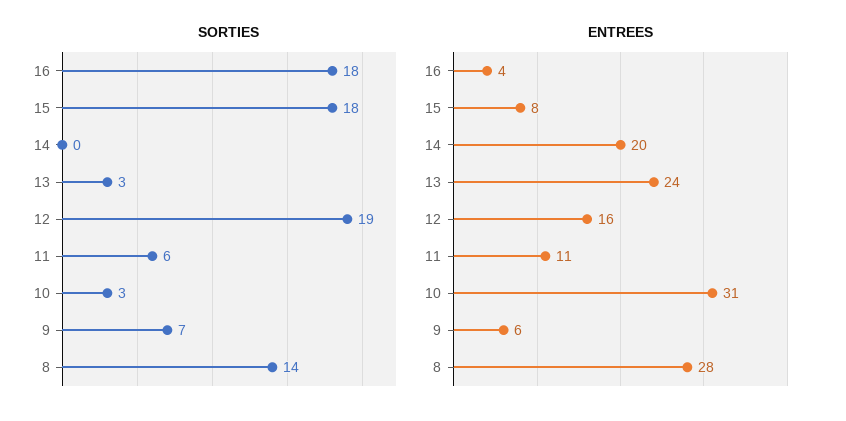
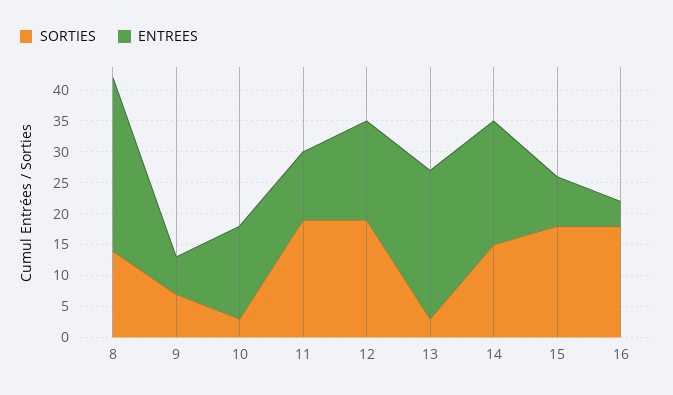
  {
    "SORTIES": {
      "16": 18,
      "15": 18,
-     "14": 0,
+     "14": 15,
      "13": 3,
      "12": 19,
-     "11": 6,
+     "11": 20,
      "10": 3,
      "9": 7,
      "8": 14
    },
    "ENTREES": {
      "16": 4,
      "15": 8,
      "14": 20,
      "13": 24,
      "12": 16,
      "11": 11,
-     "10": 31,
+     "10": 15,
      "9": 6,
      "8": 28
    }
  }

